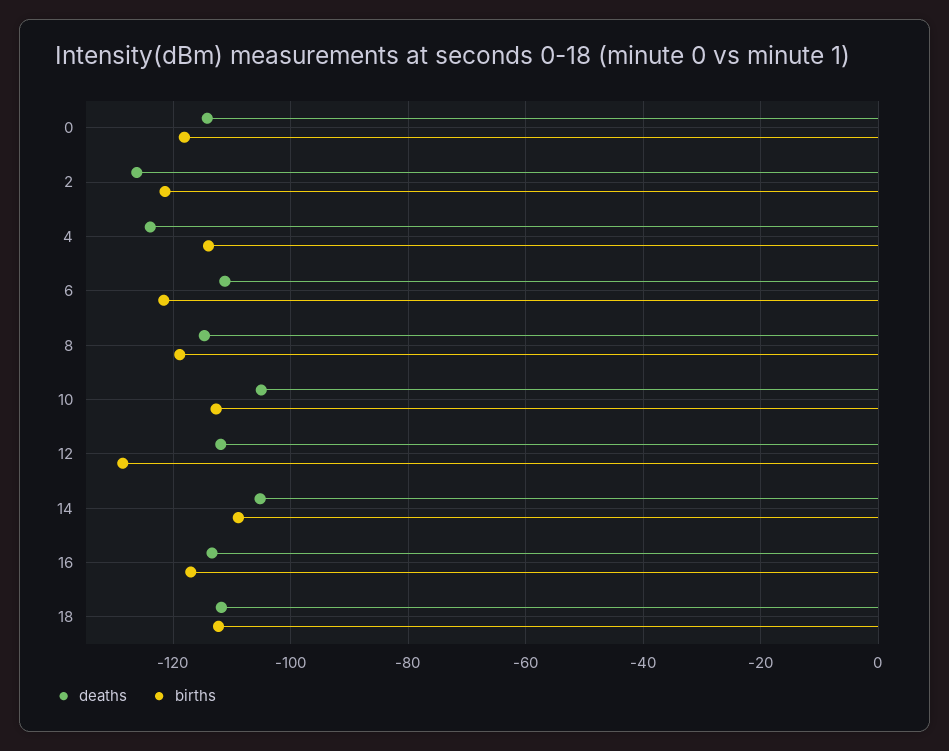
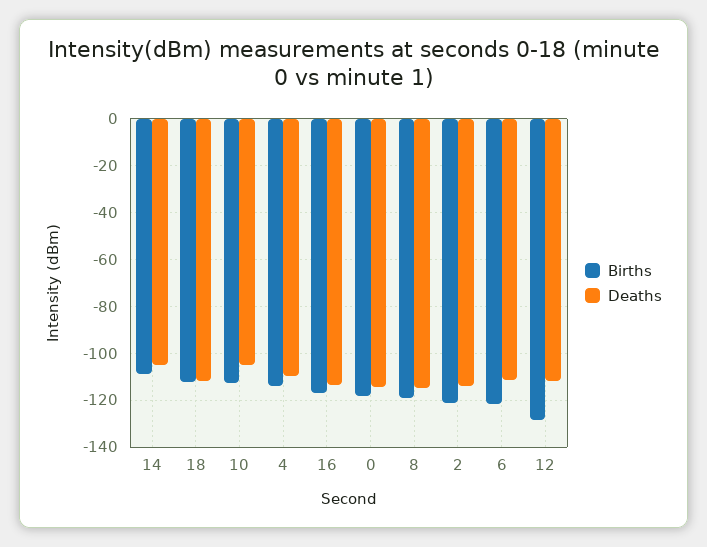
  {
    "deaths": {
      "0": -114,
-     "2": -126,
+     "2": -115,
-     "4": -124,
+     "4": -110,
      "6": -112,
      "8": -114,
      "10": -106,
      "12": -112,
      "14": -106,
      "16": -114,
      "18": -112
    },
    "births": {
      "0": -118,
      "2": -122,
      "4": -114,
      "6": -122,
      "8": -118,
      "10": -112,
      "12": -128,
      "14": -108,
      "16": -118,
      "18": -112
    }
  }

